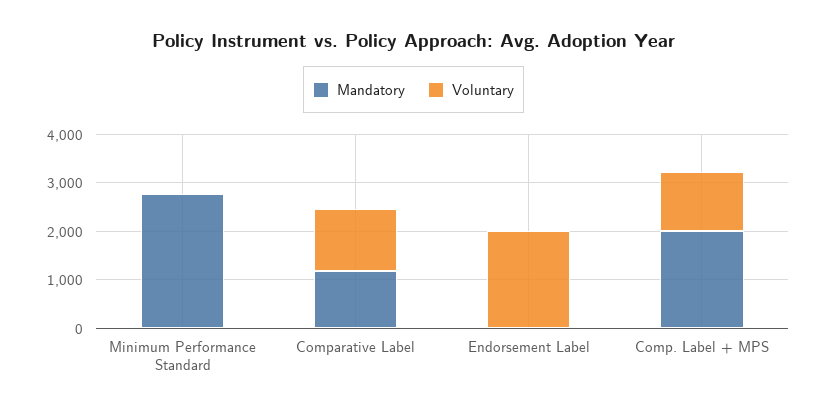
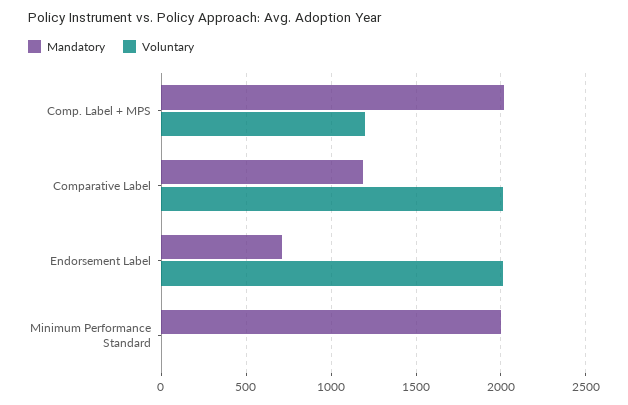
  {
    "Mandatory": {
-     "Minimum Performance Standard": 2800,
+     "Minimum Performance Standard": 2000,
      "Comparative Label": 1200,
-     "Endorsement Label": 0,
+     "Endorsement Label": 700,
      "Comp. Label + MPS": 2000
    },
    "Voluntary": {
      "Minimum Performance Standard": 0,
-     "Comparative Label": 1200,
+     "Comparative Label": 2000,
      "Endorsement Label": 2000,
      "Comp. Label + MPS": 1200
    }
  }

